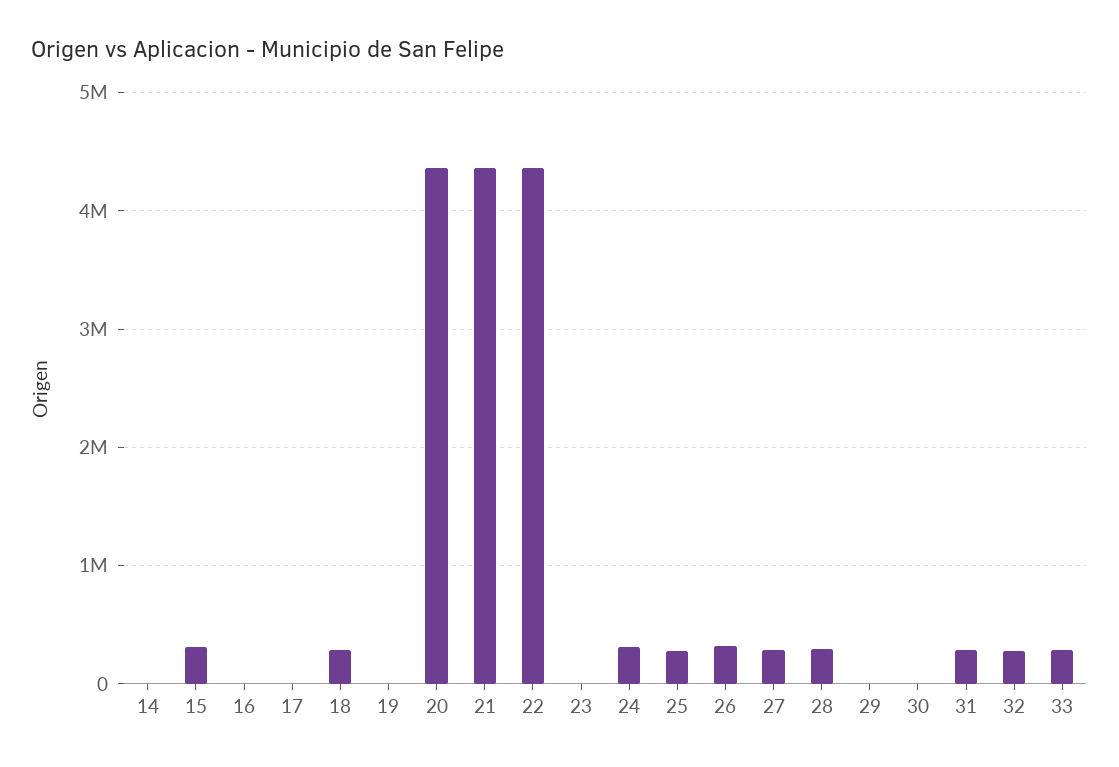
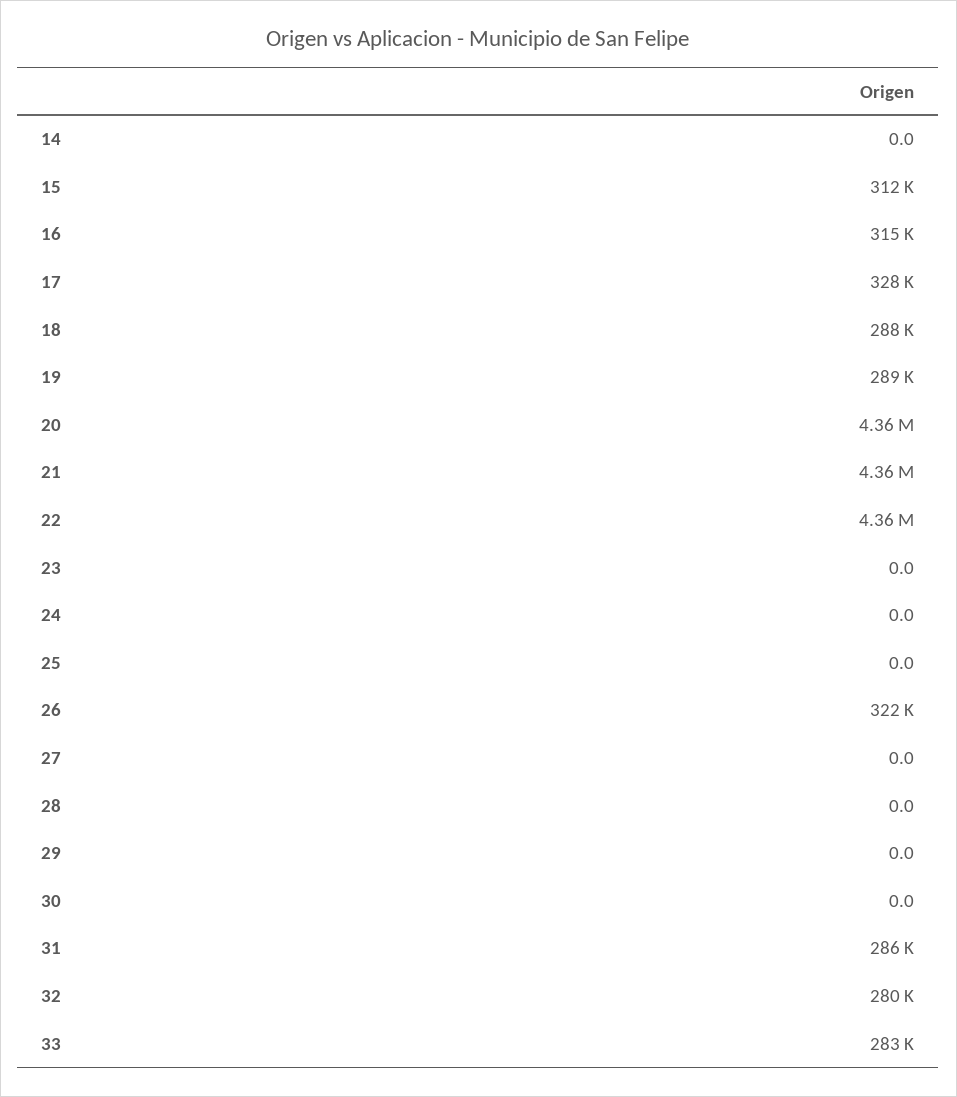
  {
    "14": 0,
    "15": 312000,
-   "16": 0,
+   "16": 315000,
-   "17": 0,
+   "17": 328000,
    "18": 288000,
-   "19": 0,
+   "19": 289000,
    "20": 4360000,
    "21": 4360000,
    "22": 4360000,
    "23": 0,
-   "24": 300000,
+   "24": 0,
-   "25": 300000,
+   "25": 0,
    "26": 322000,
-   "27": 300000,
+   "27": 0,
-   "28": 300000,
+   "28": 0,
    "29": 0,
    "30": 0,
    "31": 286000,
    "32": 280000,
    "33": 283000
  }

